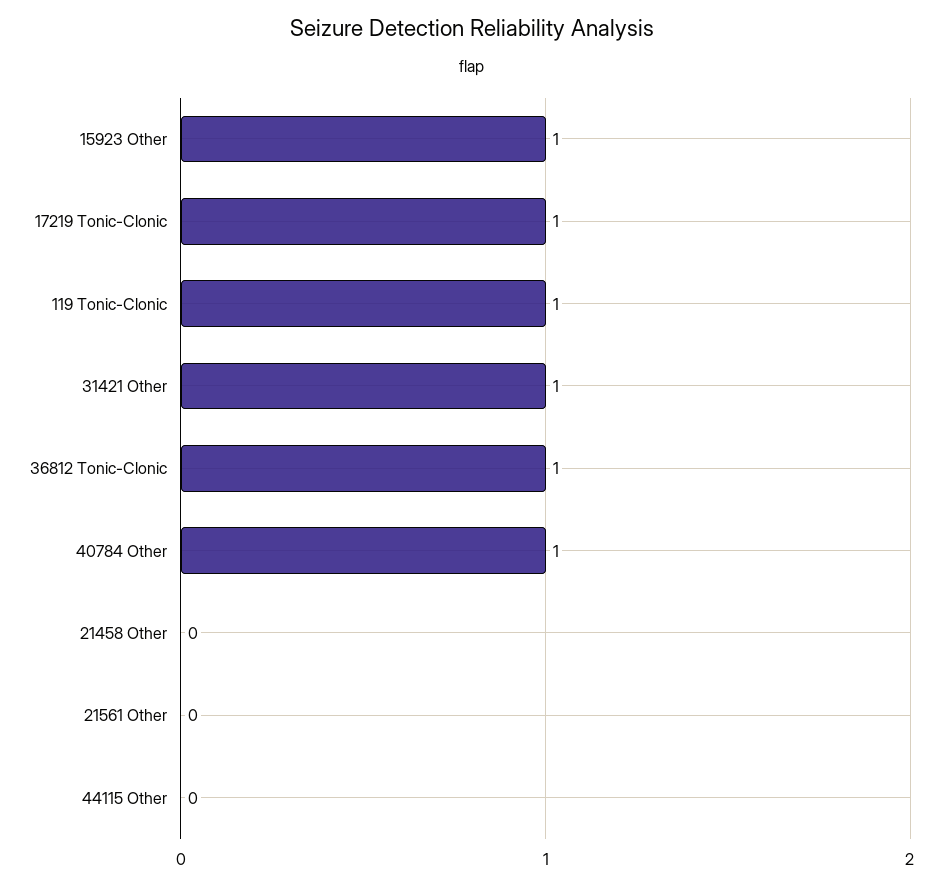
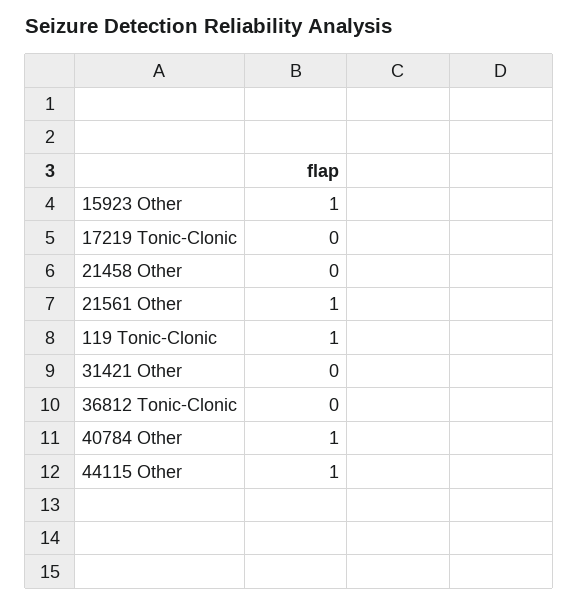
  {
    "15923 Other": 1,
-   "17219 Tonic-Clonic": 1,
+   "17219 Tonic-Clonic": 0,
    "119 Tonic-Clonic": 1,
-   "31421 Other": 1,
+   "31421 Other": 0,
-   "36812 Tonic-Clonic": 1,
+   "36812 Tonic-Clonic": 0,
    "40784 Other": 1,
    "21458 Other": 0,
-   "21561 Other": 0,
+   "21561 Other": 1,
-   "44115 Other": 0
+   "44115 Other": 1
  }

